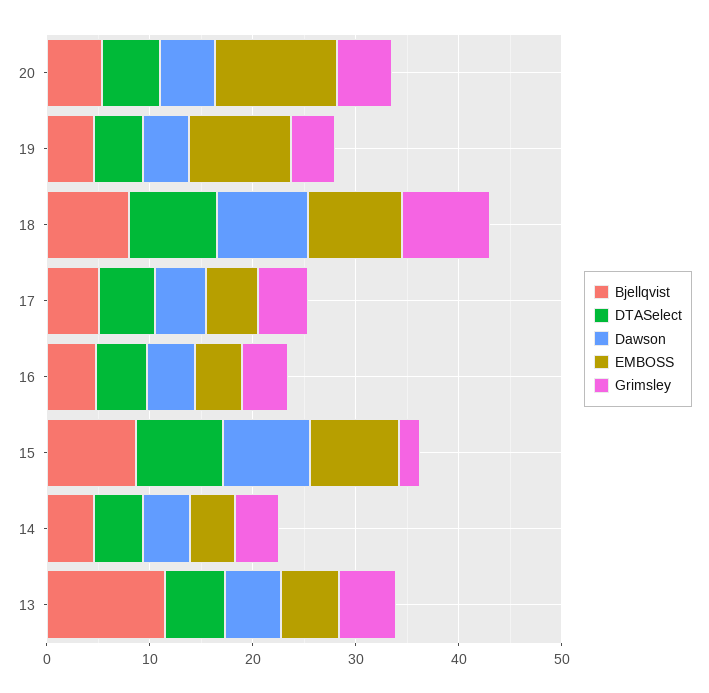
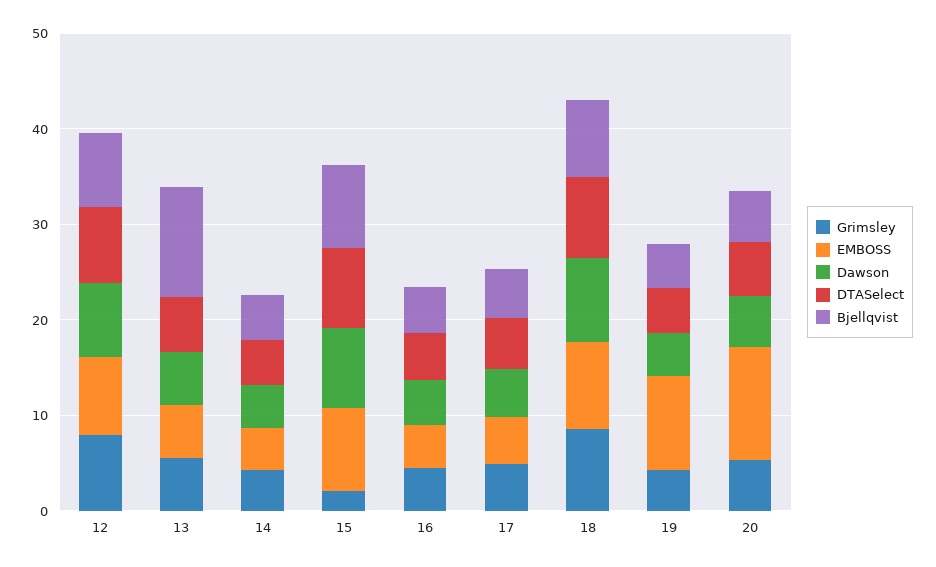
  {
    "Bjellqvist": {
      "20": 6,
      "19": 4,
      "18": 8,
      "17": 6,
      "16": 4,
      "15": 8,
      "14": 4,
-     "13": 12
+     "13": 12,
+     "12": 8
    },
    "DTASelect": {
      "20": 6,
      "19": 4,
      "18": 8,
      "17": 6,
      "16": 4,
      "15": 8,
      "14": 4,
-     "13": 6
+     "13": 6,
+     "12": 8
    },
    "Dawson": {
      "20": 6,
      "19": 4,
      "18": 8,
      "17": 6,
      "16": 4,
      "15": 8,
      "14": 4,
-     "13": 6
+     "13": 6,
+     "12": 8
    },
    "EMBOSS": {
      "20": 12,
      "19": 10,
      "18": 10,
      "17": 4,
      "16": 4,
      "15": 8,
      "14": 4,
-     "13": 6
+     "13": 6,
+     "12": 8
    },
    "Grimsley": {
      "20": 6,
      "19": 4,
      "18": 8,
      "17": 4,
      "16": 4,
      "15": 2,
      "14": 4,
-     "13": 6
+     "13": 6,
+     "12": 8
    }
  }

